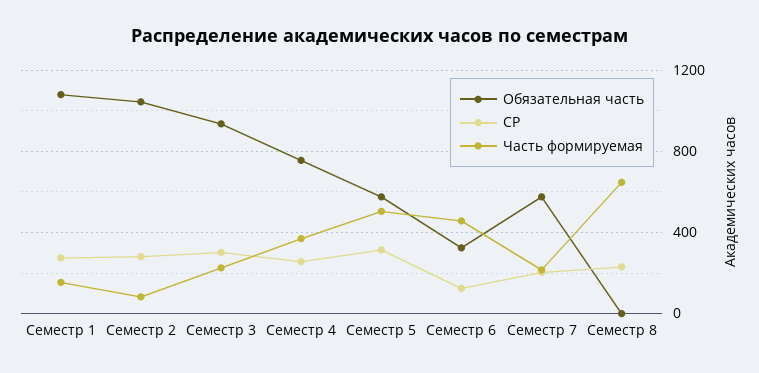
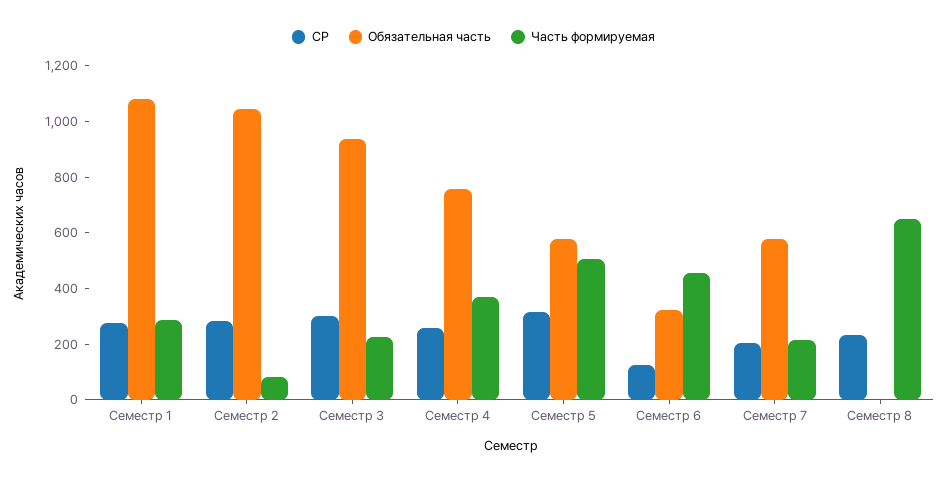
  {
    "Обязательная часть": {
      "Семестр 1": 1100,
      "Семестр 2": 1050,
      "Семестр 3": 950,
      "Семестр 4": 750,
      "Семестр 5": 600,
      "Семестр 6": 300,
      "Семестр 7": 600,
      "Семестр 8": 0
    },
    "СР": {
      "Семестр 1": 300,
      "Семестр 2": 300,
      "Семестр 3": 300,
      "Семестр 4": 250,
      "Семестр 5": 300,
      "Семестр 6": 100,
      "Семестр 7": 200,
      "Семестр 8": 250
    },
    "Часть формируемая": {
-     "Семестр 1": 150,
+     "Семестр 1": 300,
      "Семестр 2": 100,
      "Семестр 3": 250,
      "Семестр 4": 350,
      "Семестр 5": 500,
      "Семестр 6": 450,
      "Семестр 7": 200,
      "Семестр 8": 650
    }
  }

